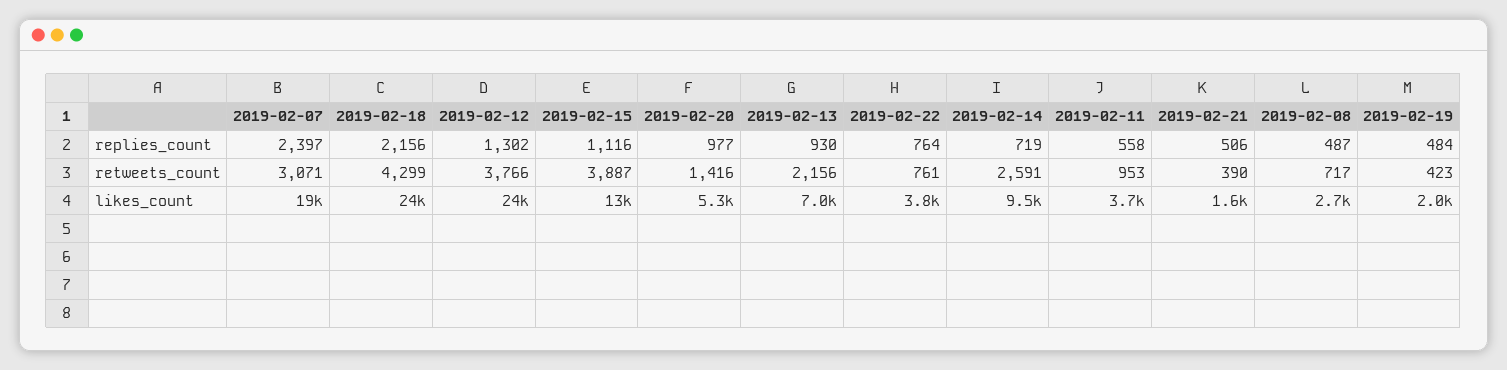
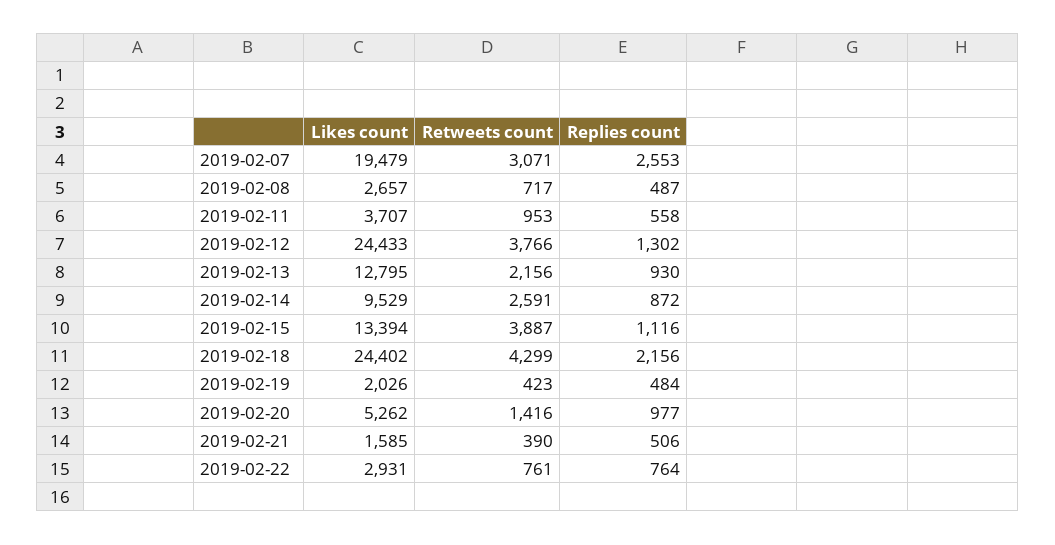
  {
    "2019-02-07": {
-     "replies_count": 2397,
+     "replies_count": 2553,
      "retweets_count": 3071,
      "likes_count": 19479
    },
    "2019-02-18": {
      "replies_count": 2156,
      "retweets_count": 4299,
      "likes_count": 24402
    },
    "2019-02-12": {
      "replies_count": 1302,
      "retweets_count": 3766,
      "likes_count": 24433
    },
    "2019-02-15": {
      "replies_count": 1116,
      "retweets_count": 3887,
      "likes_count": 13394
    },
    "2019-02-20": {
      "replies_count": 977,
      "retweets_count": 1416,
      "likes_count": 5262
    },
    "2019-02-13": {
      "replies_count": 930,
      "retweets_count": 2156,
-     "likes_count": 7000
+     "likes_count": 12795
    },
    "2019-02-22": {
      "replies_count": 764,
      "retweets_count": 761,
-     "likes_count": 3800
+     "likes_count": 2931
    },
    "2019-02-14": {
-     "replies_count": 719,
+     "replies_count": 872,
      "retweets_count": 2591,
      "likes_count": 9529
    },
    "2019-02-11": {
      "replies_count": 558,
      "retweets_count": 953,
      "likes_count": 3707
    },
    "2019-02-21": {
      "replies_count": 506,
      "retweets_count": 390,
      "likes_count": 1585
    },
    "2019-02-08": {
      "replies_count": 487,
      "retweets_count": 717,
      "likes_count": 2657
    },
    "2019-02-19": {
      "replies_count": 484,
      "retweets_count": 423,
      "likes_count": 2026
    }
  }

